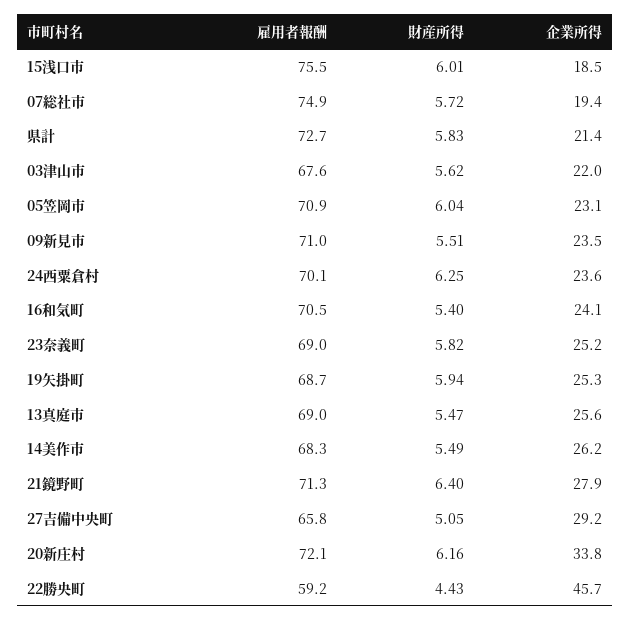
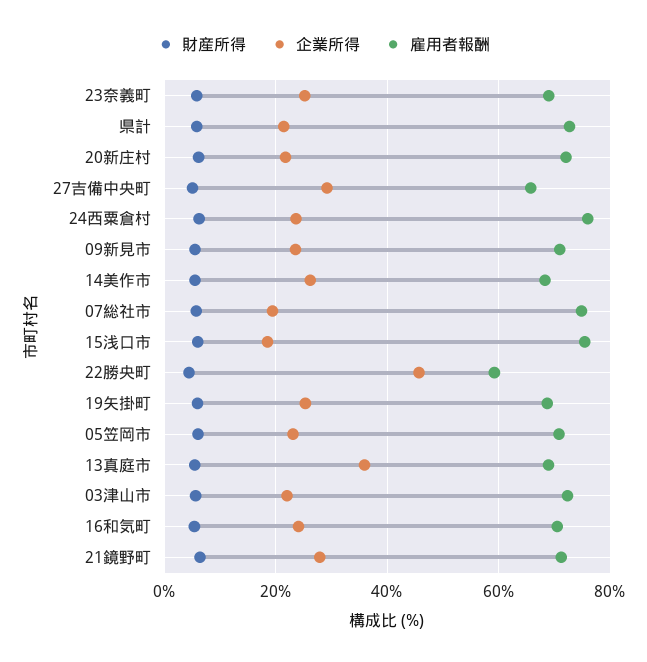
  {
    "雇用者報酬": {
      "15浅口市": 75.5,
      "07総社市": 74.9,
      "県計": 72.7,
-     "03津山市": 67.6,
+     "03津山市": 72,
      "05笠岡市": 70.9,
      "09新見市": 71,
-     "24西粟倉村": 70.1,
+     "24西粟倉村": 76,
      "16和気町": 70.5,
      "23奈義町": 69,
      "19矢掛町": 68.7,
      "13真庭市": 69,
      "14美作市": 68.3,
      "21鏡野町": 71.3,
      "27吉備中央町": 65.8,
      "20新庄村": 72.1,
      "22勝央町": 59.2
    },
    "財産所得": {
      "15浅口市": 6.01,
      "07総社市": 5.72,
      "県計": 5.83,
      "03津山市": 5.62,
      "05笠岡市": 6.04,
      "09新見市": 5.51,
      "24西粟倉村": 6.25,
      "16和気町": 5.4,
      "23奈義町": 5.82,
      "19矢掛町": 5.94,
      "13真庭市": 5.47,
      "14美作市": 5.49,
      "21鏡野町": 6.4,
      "27吉備中央町": 5.05,
      "20新庄村": 6.16,
      "22勝央町": 4.43
    },
    "企業所得": {
      "15浅口市": 18.5,
      "07総社市": 19.4,
      "県計": 21.4,
      "03津山市": 22,
      "05笠岡市": 23.1,
      "09新見市": 23.5,
      "24西粟倉村": 23.6,
      "16和気町": 24.1,
      "23奈義町": 25.2,
      "19矢掛町": 25.3,
-     "13真庭市": 25.6,
+     "13真庭市": 36,
      "14美作市": 26.2,
      "21鏡野町": 27.9,
      "27吉備中央町": 29.2,
-     "20新庄村": 33.8,
+     "20新庄村": 22,
      "22勝央町": 45.7
    }
  }

